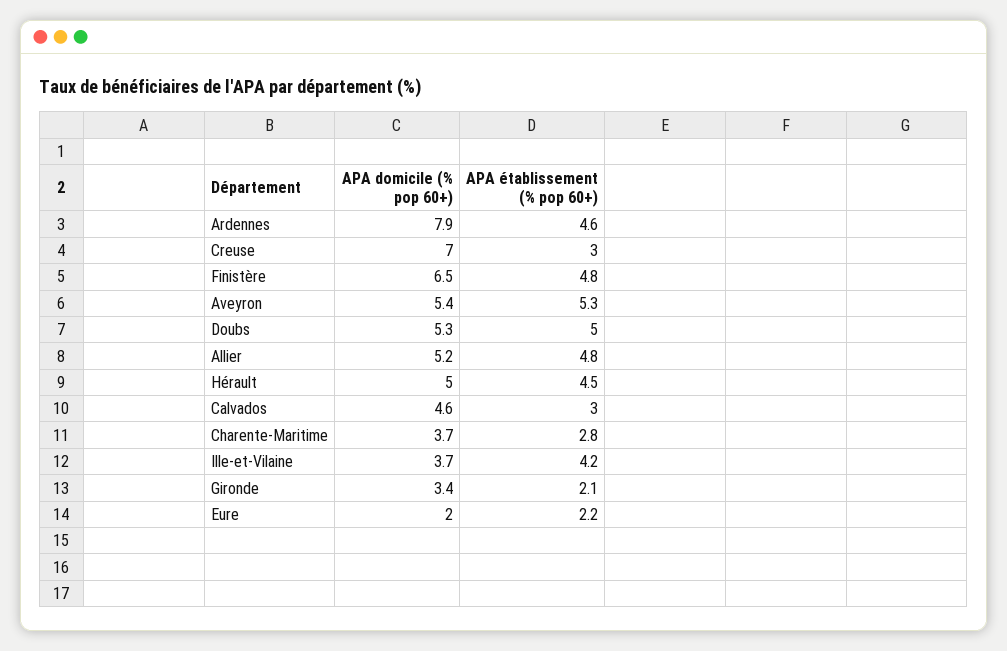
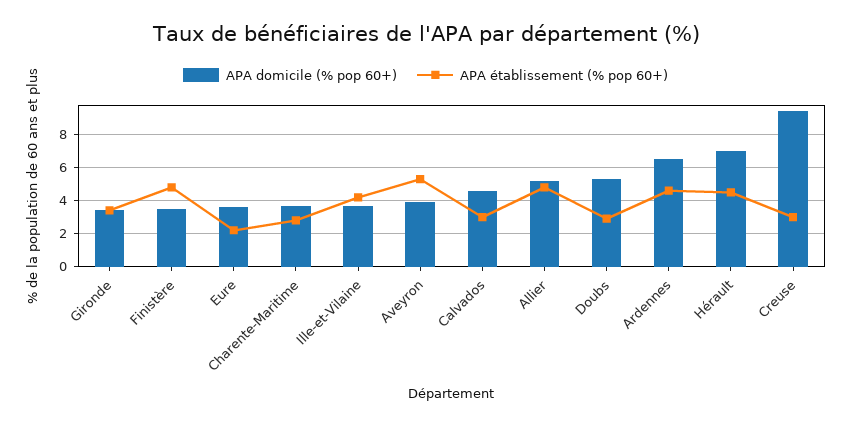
  {
    "APA domicile (% pop 60+)": {
-     "Ardennes": 7.9,
+     "Ardennes": 6.5,
-     "Creuse": 7,
+     "Creuse": 9.5,
-     "Finistère": 6.5,
+     "Finistère": 3.5,
-     "Aveyron": 5.4,
+     "Aveyron": 4,
      "Doubs": 5.3,
      "Allier": 5.2,
-     "Hérault": 5,
+     "Hérault": 7,
      "Calvados": 4.6,
      "Charente-Maritime": 3.7,
      "Ille-et-Vilaine": 3.7,
      "Gironde": 3.4,
-     "Eure": 2
+     "Eure": 3.5
    },
    "APA établissement (% pop 60+)": {
      "Ardennes": 4.6,
      "Creuse": 3,
      "Finistère": 4.8,
      "Aveyron": 5.3,
-     "Doubs": 5,
+     "Doubs": 3,
      "Allier": 4.8,
      "Hérault": 4.5,
      "Calvados": 3,
      "Charente-Maritime": 2.8,
      "Ille-et-Vilaine": 4.2,
-     "Gironde": 2.1,
+     "Gironde": 3.5,
      "Eure": 2.2
    }
  }

